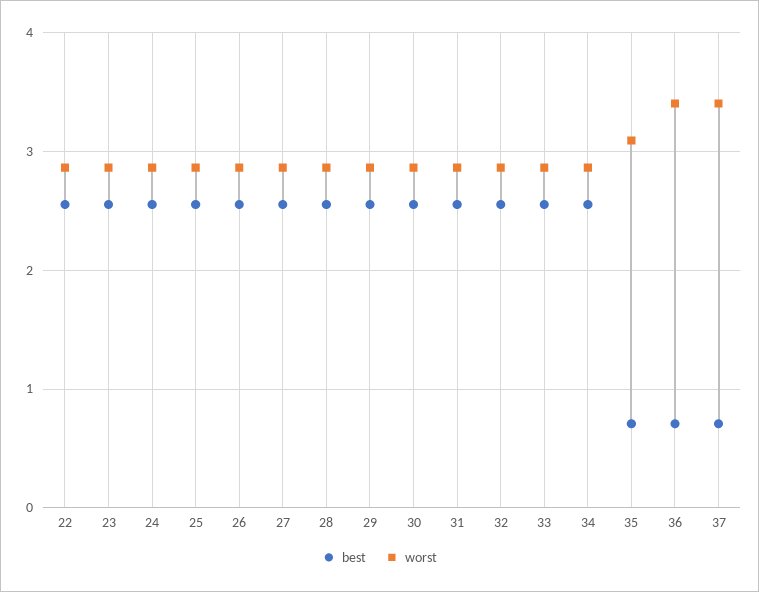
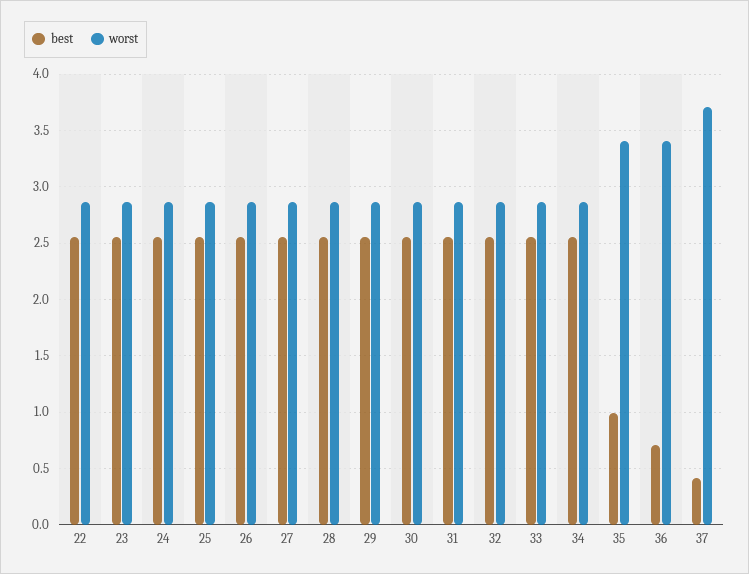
  {
    "best": {
      "22": 2.6,
      "23": 2.6,
      "24": 2.6,
      "25": 2.6,
      "26": 2.6,
      "27": 2.6,
      "28": 2.6,
      "29": 2.6,
      "30": 2.6,
      "31": 2.6,
      "32": 2.6,
      "33": 2.6,
      "34": 2.6,
-     "35": 0.7,
+     "35": 1,
      "36": 0.7,
-     "37": 0.7
+     "37": 0.4
    },
    "worst": {
      "22": 2.9,
      "23": 2.9,
      "24": 2.9,
      "25": 2.9,
      "26": 2.9,
      "27": 2.9,
      "28": 2.9,
      "29": 2.9,
      "30": 2.9,
      "31": 2.9,
      "32": 2.9,
      "33": 2.9,
      "34": 2.9,
-     "35": 3.1,
+     "35": 3.4,
      "36": 3.4,
-     "37": 3.4
+     "37": 3.7
    }
  }

